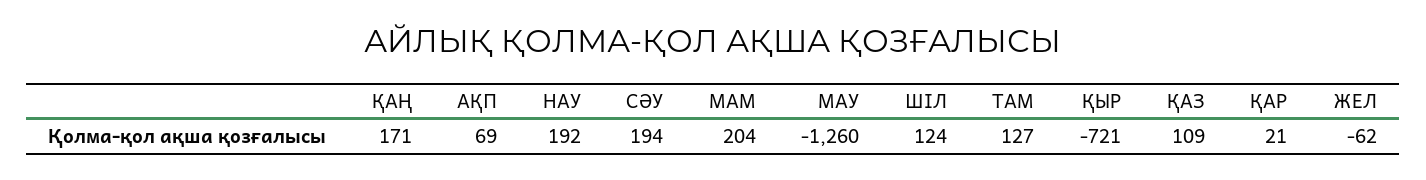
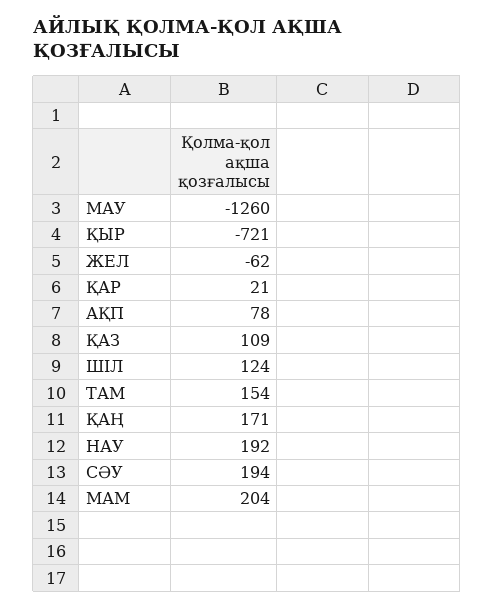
  {
    "ҚАҢ": 171,
-   "АҚП": 69,
+   "АҚП": 78,
    "НАУ": 192,
    "СӘУ": 194,
    "МАМ": 204,
    "МАУ": -1260,
    "ШІЛ": 124,
-   "ТАМ": 127,
+   "ТАМ": 154,
    "ҚЫР": -721,
    "ҚАЗ": 109,
    "ҚАР": 21,
    "ЖЕЛ": -62
  }

